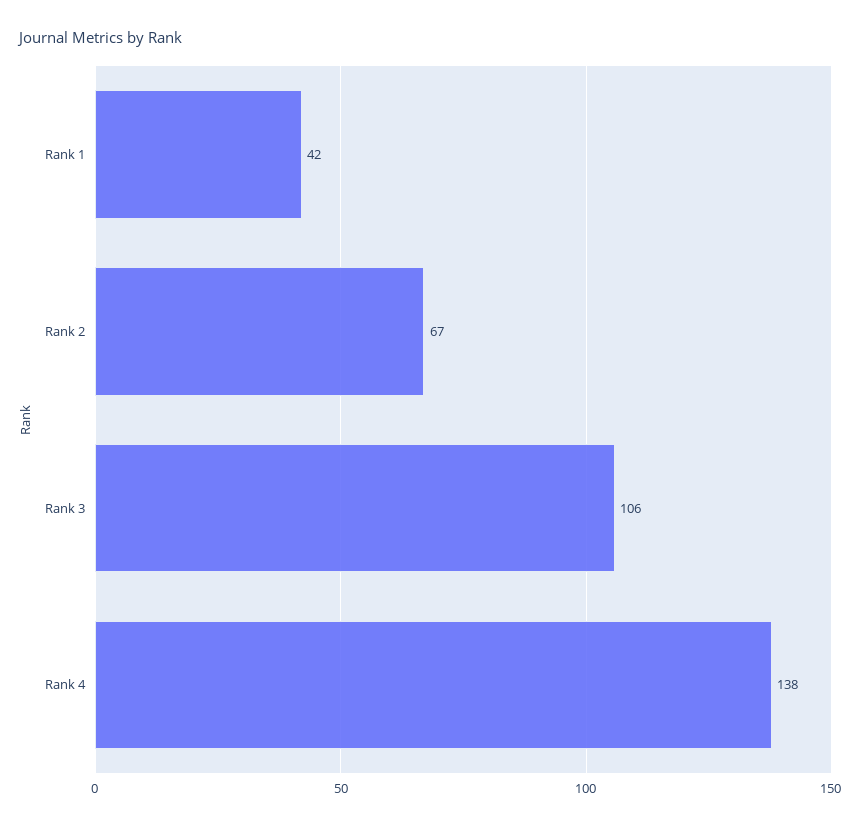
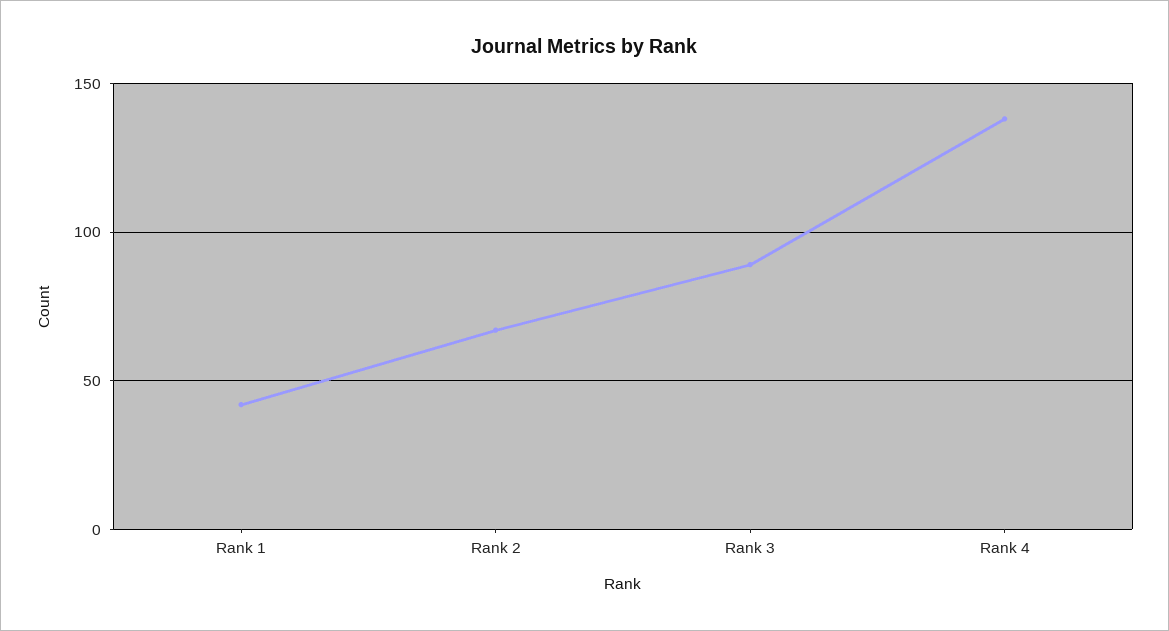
  {
    "Rank 1": 42,
    "Rank 2": 67,
-   "Rank 3": 106,
+   "Rank 3": 90,
    "Rank 4": 138
  }

